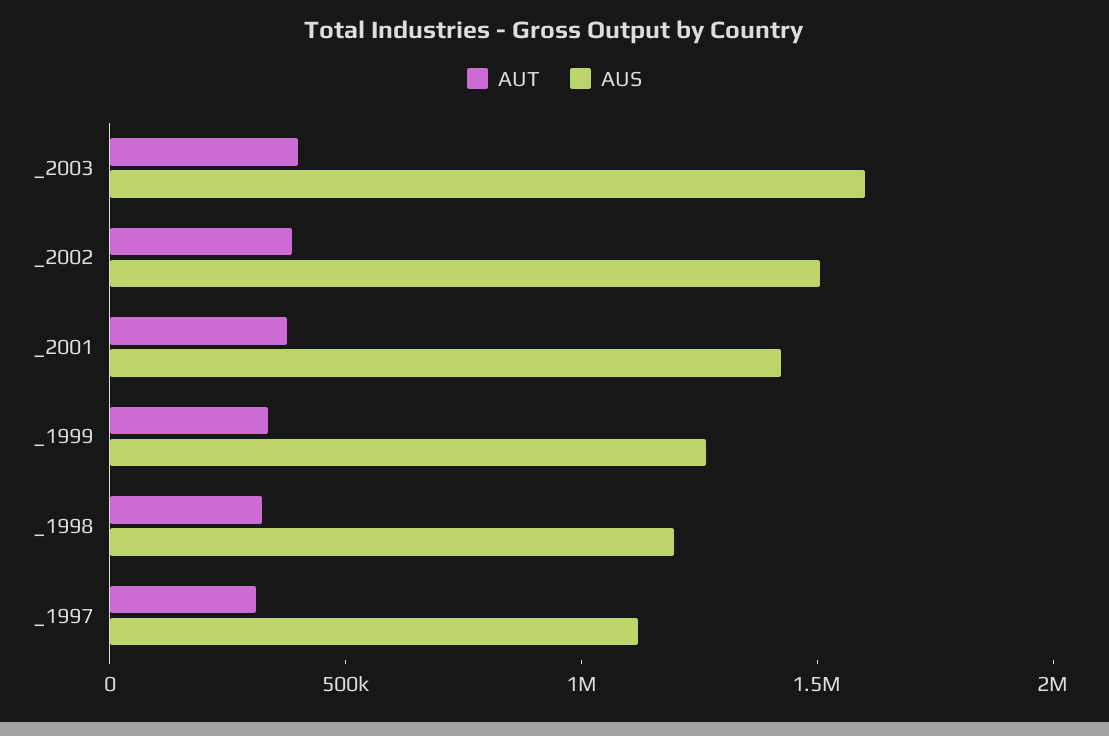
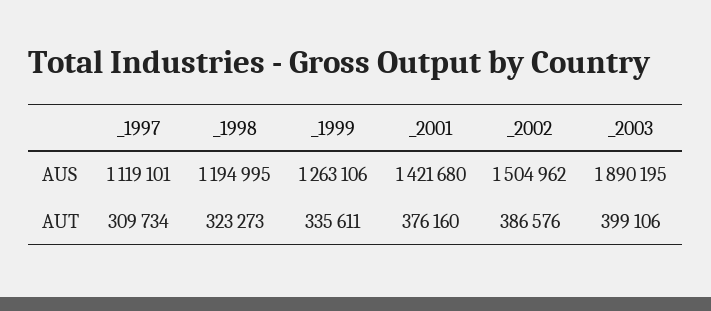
  {
    "AUT": {
      "_2003": 399106,
      "_2002": 386576,
      "_2001": 376160,
      "_1999": 335611,
      "_1998": 323273,
      "_1997": 309734
    },
    "AUS": {
-     "_2003": 1600000,
+     "_2003": 1890195,
      "_2002": 1504962,
      "_2001": 1421680,
      "_1999": 1263106,
      "_1998": 1194995,
      "_1997": 1119101
    }
  }

